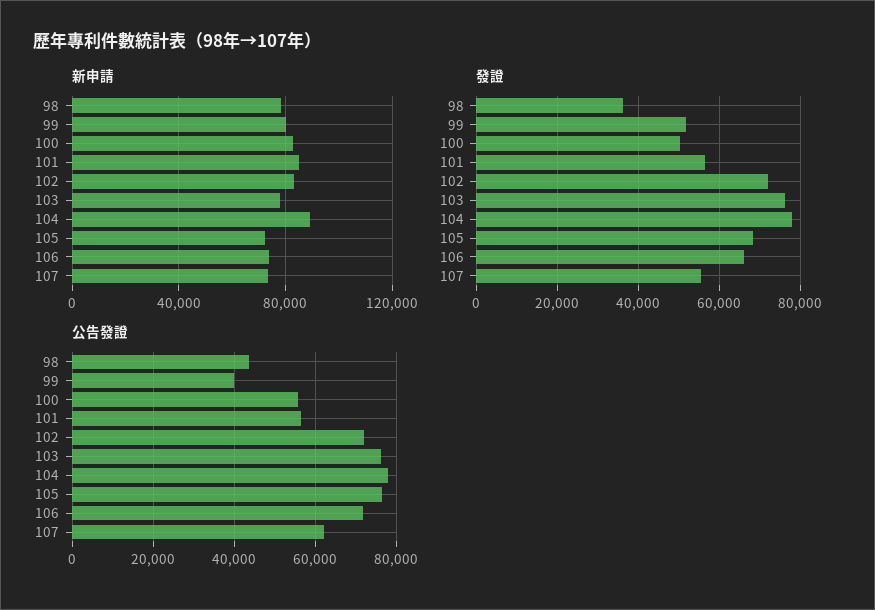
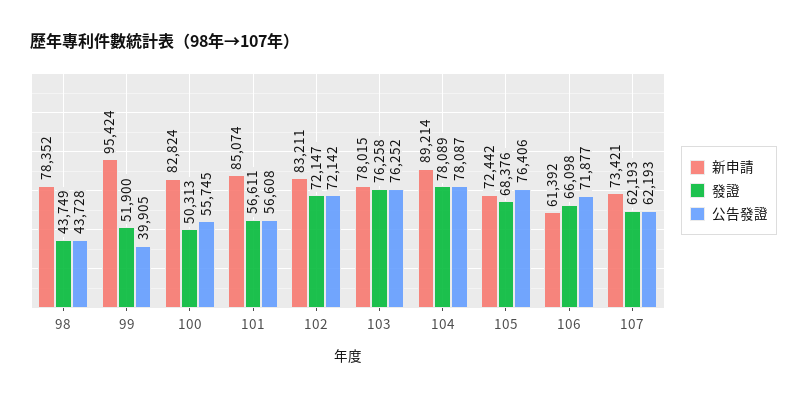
  {
    "新申請": {
      "98": 78352,
-     "99": 80000,
+     "99": 95424,
      "100": 82824,
      "101": 85074,
      "102": 83211,
      "103": 78015,
      "104": 89214,
      "105": 72442,
-     "106": 75000,
+     "106": 61392,
      "107": 73421
    },
    "發證": {
-     "98": 36000,
+     "98": 43749,
      "99": 51900,
      "100": 50313,
      "101": 56611,
      "102": 72147,
      "103": 76258,
      "104": 78089,
      "105": 68376,
      "106": 66098,
-     "107": 56000
+     "107": 62193
    },
    "公告發證": {
      "98": 43728,
      "99": 39905,
      "100": 55745,
      "101": 56608,
      "102": 72142,
      "103": 76252,
      "104": 78087,
      "105": 76406,
      "106": 71877,
      "107": 62193
    }
  }

